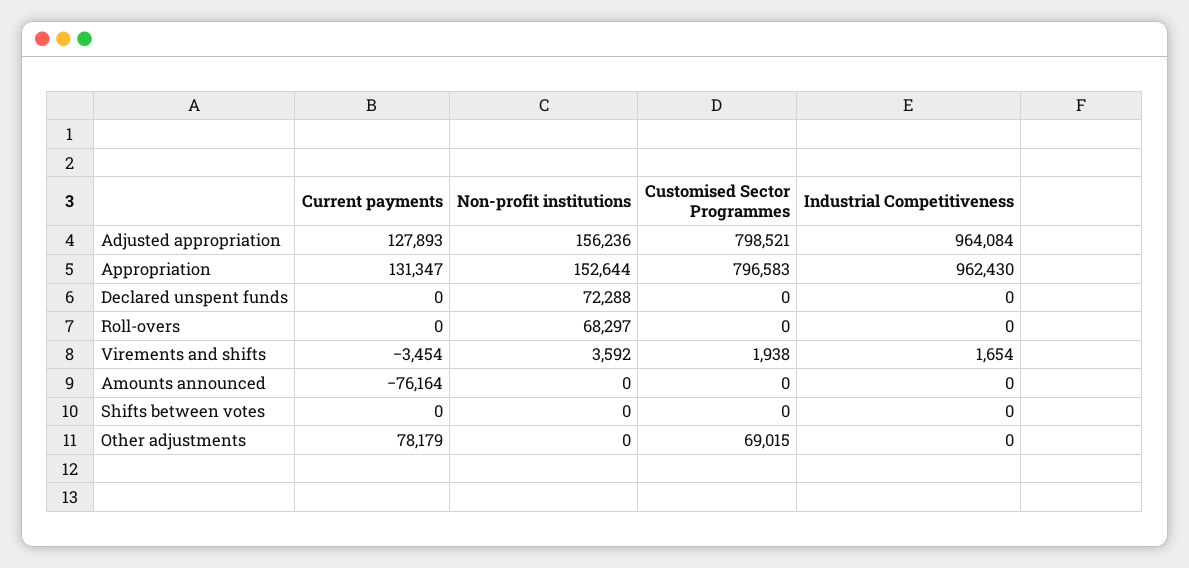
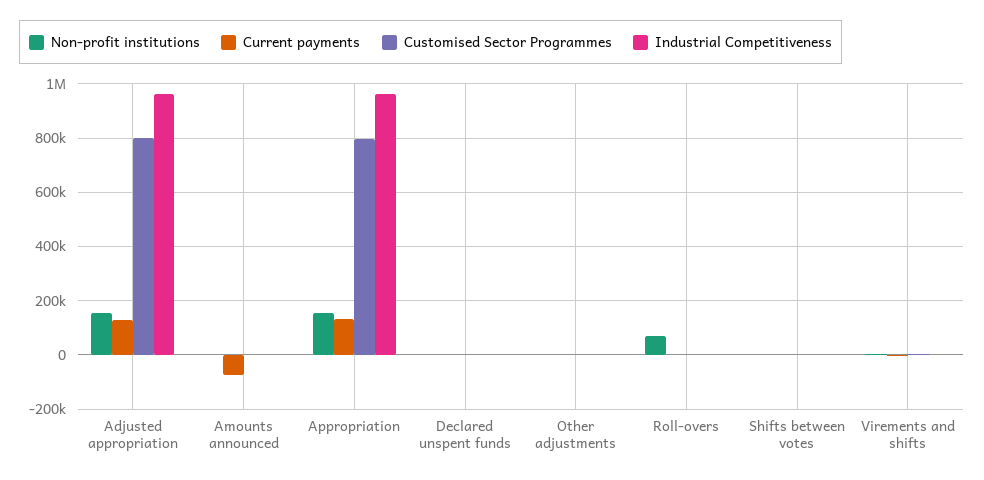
  {
    "Current payments": {
      "Adjusted appropriation": 127893,
      "Appropriation": 131347,
      "Declared unspent funds": 0,
      "Roll-overs": 0,
      "Virements and shifts": -3454,
      "Amounts announced": -76164,
      "Shifts between votes": 0,
-     "Other adjustments": 78179
+     "Other adjustments": 0
    },
    "Non-profit institutions": {
      "Adjusted appropriation": 156236,
      "Appropriation": 152644,
-     "Declared unspent funds": 72288,
+     "Declared unspent funds": 0,
      "Roll-overs": 68297,
      "Virements and shifts": 3592,
      "Amounts announced": 0,
      "Shifts between votes": 0,
      "Other adjustments": 0
    },
    "Customised Sector Programmes": {
      "Adjusted appropriation": 798521,
      "Appropriation": 796583,
      "Declared unspent funds": 0,
      "Roll-overs": 0,
      "Virements and shifts": 1938,
      "Amounts announced": 0,
      "Shifts between votes": 0,
-     "Other adjustments": 69015
+     "Other adjustments": 0
    },
    "Industrial Competitiveness": {
      "Adjusted appropriation": 964084,
      "Appropriation": 962430,
      "Declared unspent funds": 0,
      "Roll-overs": 0,
      "Virements and shifts": 1654,
      "Amounts announced": 0,
      "Shifts between votes": 0,
      "Other adjustments": 0
    }
  }

